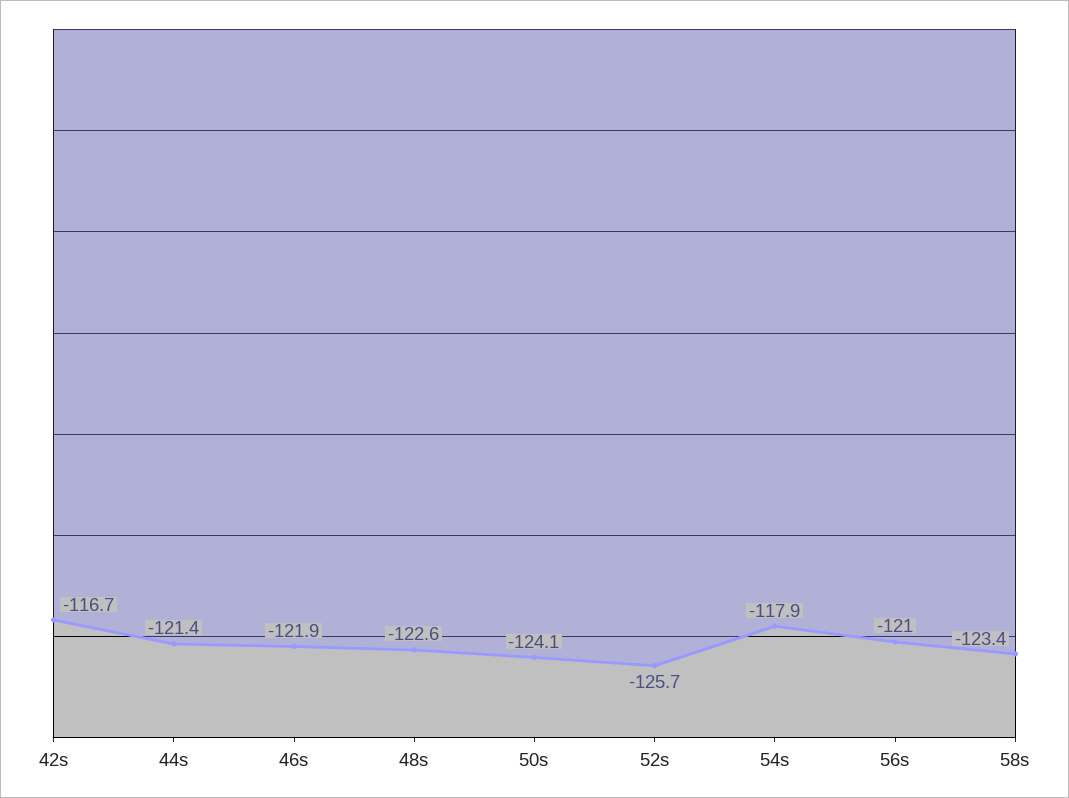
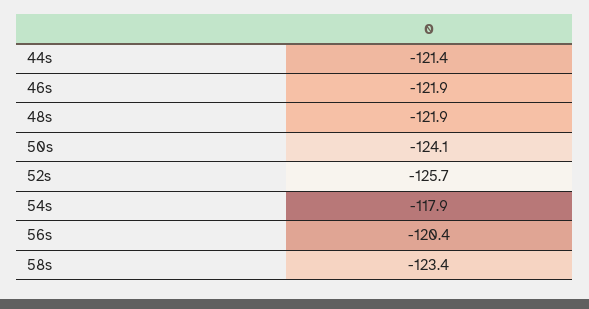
  {
-   "42s": -116.7,
    "44s": -121.4,
    "46s": -121.9,
-   "48s": -122.6,
+   "48s": -121.9,
    "50s": -124.1,
    "52s": -125.7,
    "54s": -117.9,
-   "56s": -121,
+   "56s": -120.4,
    "58s": -123.4
  }

